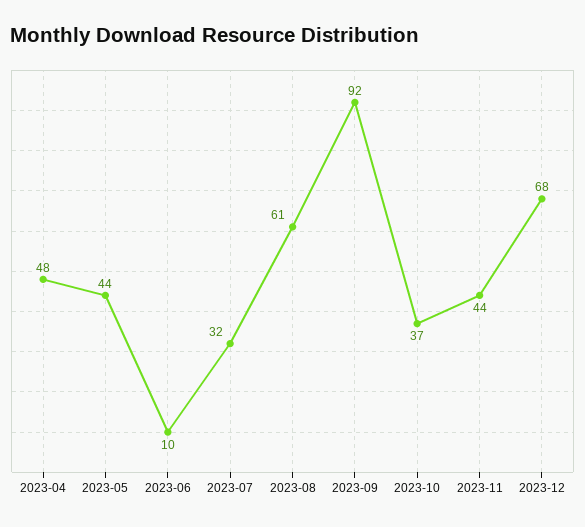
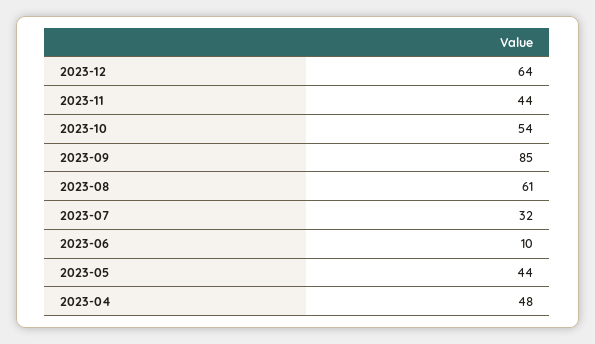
  {
    "2023-04": 48,
    "2023-05": 44,
    "2023-06": 10,
    "2023-07": 32,
    "2023-08": 61,
-   "2023-09": 92,
+   "2023-09": 85,
-   "2023-10": 37,
+   "2023-10": 54,
    "2023-11": 44,
-   "2023-12": 68
+   "2023-12": 64
  }

